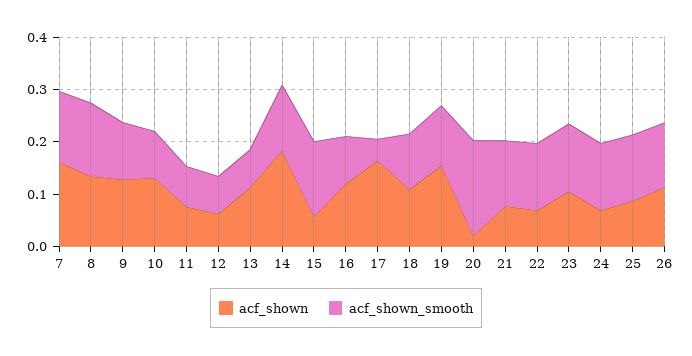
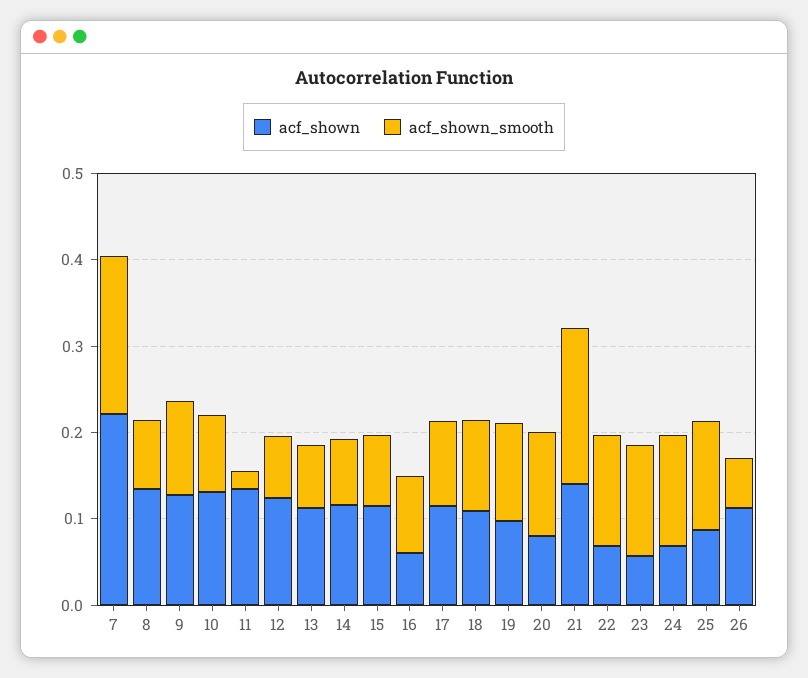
  {
    "acf_shown": {
-     "7": 0.16,
+     "7": 0.22,
      "8": 0.14,
      "9": 0.12,
      "10": 0.14,
-     "11": 0.08,
+     "11": 0.14,
-     "12": 0.06,
+     "12": 0.12,
      "13": 0.12,
-     "14": 0.18,
+     "14": 0.12,
-     "15": 0.06,
+     "15": 0.12,
-     "16": 0.12,
+     "16": 0.06,
-     "17": 0.16,
+     "17": 0.12,
      "18": 0.1,
-     "19": 0.16,
+     "19": 0.1,
-     "20": 0.02,
+     "20": 0.08,
-     "21": 0.08,
+     "21": 0.14,
      "22": 0.06,
-     "23": 0.1,
+     "23": 0.06,
      "24": 0.06,
      "25": 0.08,
      "26": 0.12
    },
    "acf_shown_smooth": {
-     "7": 0.14,
+     "7": 0.18,
-     "8": 0.14,
+     "8": 0.08,
      "9": 0.1,
      "10": 0.08,
-     "11": 0.08,
+     "11": 0.02,
      "12": 0.08,
      "13": 0.08,
-     "14": 0.12,
+     "14": 0.08,
-     "15": 0.14,
+     "15": 0.08,
      "16": 0.1,
-     "17": 0.04,
+     "17": 0.1,
      "18": 0.1,
      "19": 0.12,
-     "20": 0.18,
+     "20": 0.12,
-     "21": 0.12,
+     "21": 0.18,
      "22": 0.12,
      "23": 0.12,
      "24": 0.12,
      "25": 0.12,
-     "26": 0.12
+     "26": 0.06
    }
  }

